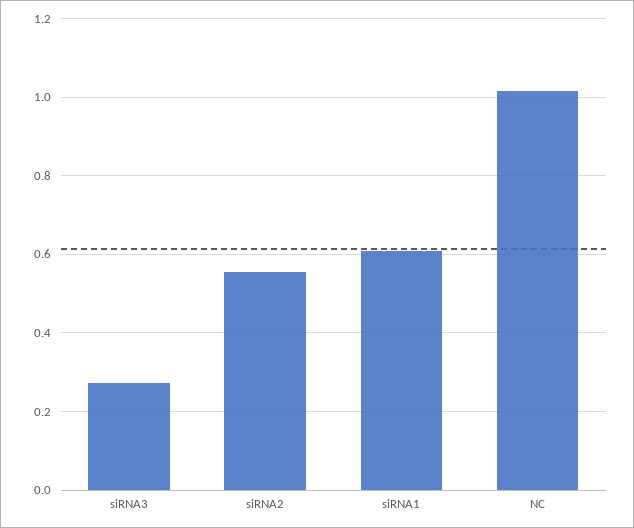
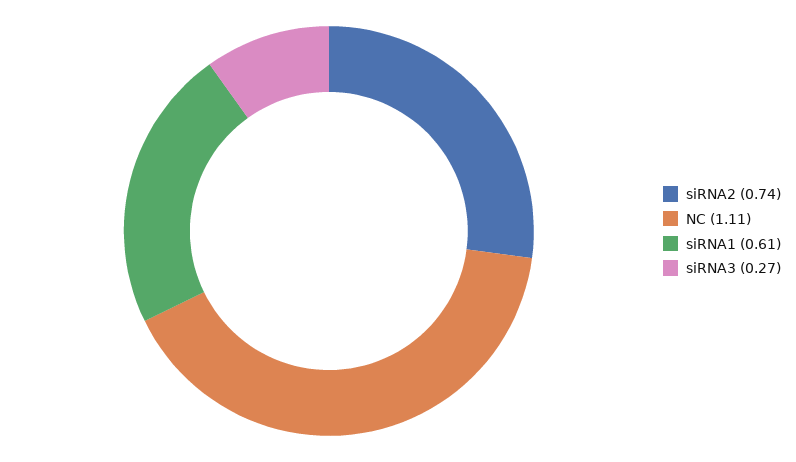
  {
    "siRNA3": 0.27,
-   "siRNA2": 0.56,
+   "siRNA2": 0.74,
    "siRNA1": 0.61,
-   "NC": 1.02
+   "NC": 1.11
  }

